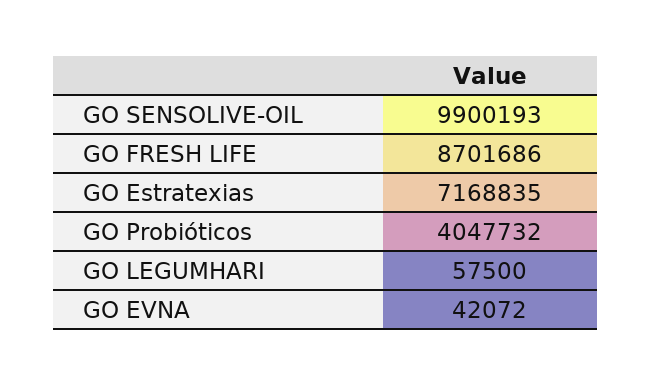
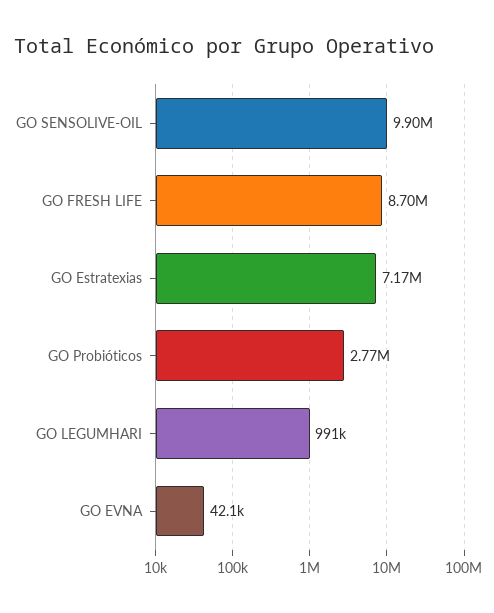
  {
    "GO SENSOLIVE-OIL": 9900193,
    "GO FRESH LIFE": 8701686,
    "GO Estratexias": 7168835,
-   "GO Probióticos": 4047732,
+   "GO Probióticos": 2770000,
-   "GO LEGUMHARI": 57500,
+   "GO LEGUMHARI": 991000,
    "GO EVNA": 42072
  }

